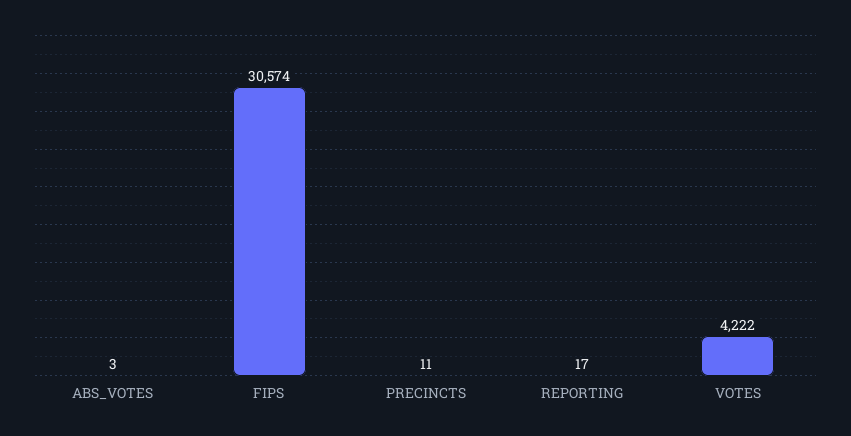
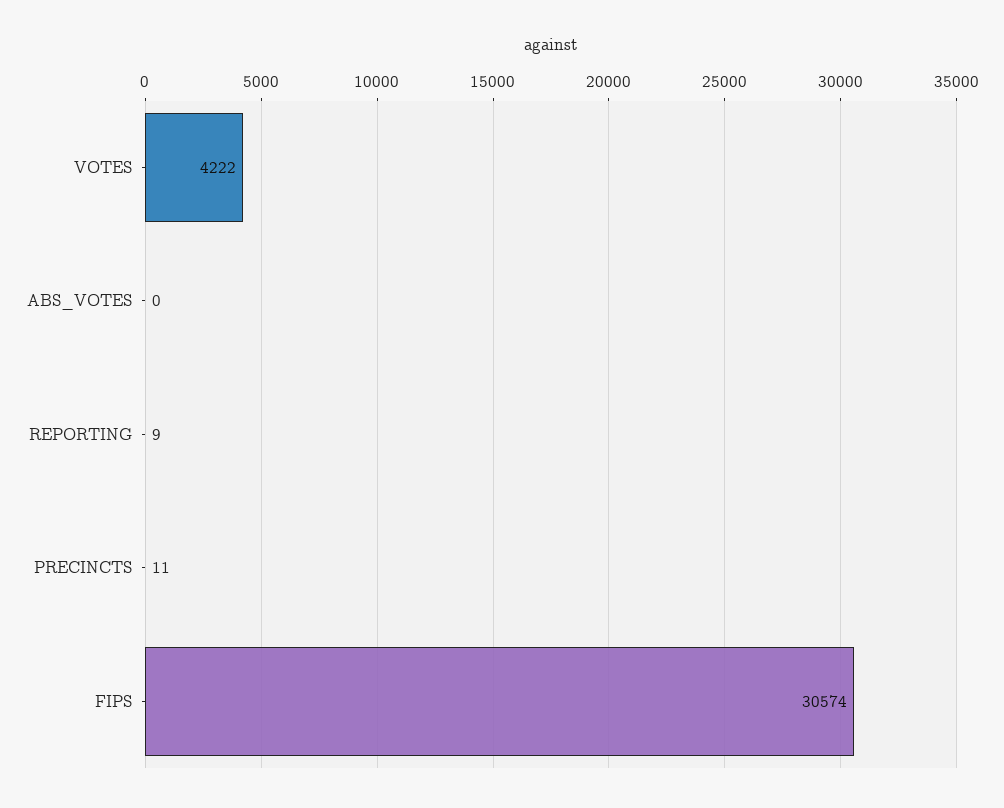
  {
-   "ABS_VOTES": 3,
+   "ABS_VOTES": 0,
    "FIPS": 30574,
    "PRECINCTS": 11,
-   "REPORTING": 17,
+   "REPORTING": 9,
    "VOTES": 4222
  }

